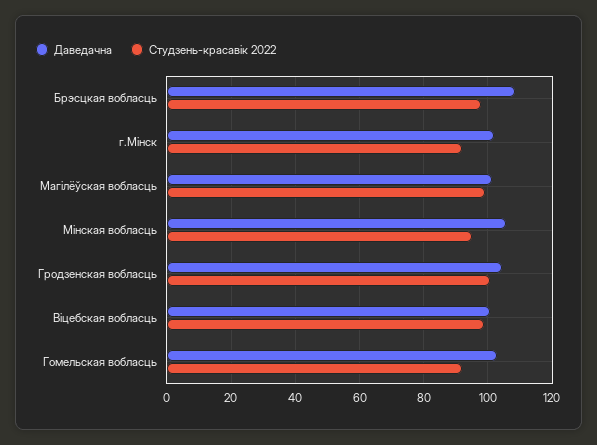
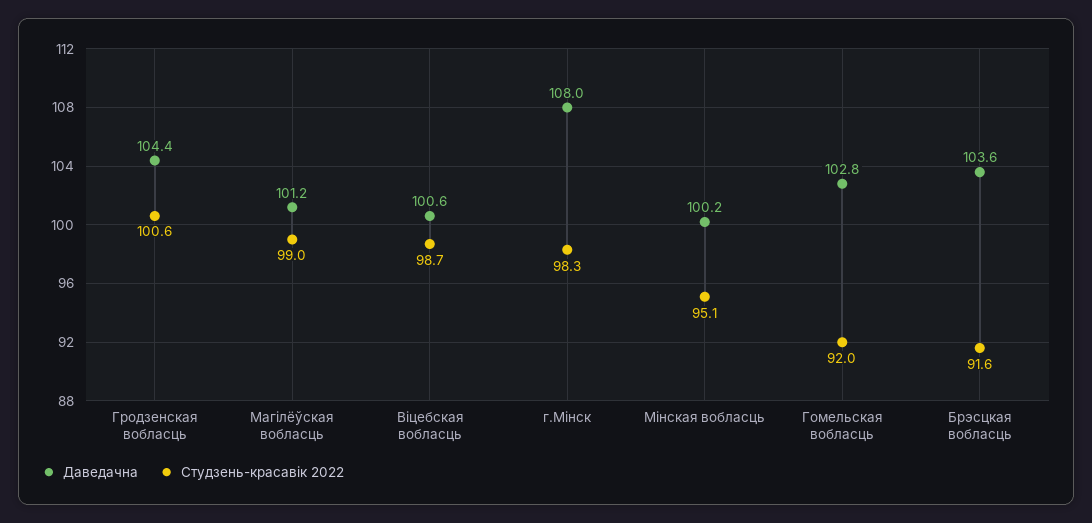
  {
    "Даведачна": {
-     "Брэсцкая вобласць": 108,
+     "Брэсцкая вобласць": 103.6,
-     "г.Мінск": 102,
+     "г.Мінск": 108,
      "Магілёўская вобласць": 101.2,
-     "Мінская вобласць": 106,
+     "Мінская вобласць": 100.2,
      "Гродзенская вобласць": 104.4,
      "Віцебская вобласць": 100.6,
      "Гомельская вобласць": 102.8
    },
    "Студзень-красавiк 2022": {
-     "Брэсцкая вобласць": 98,
+     "Брэсцкая вобласць": 91.6,
-     "г.Мінск": 92,
+     "г.Мінск": 98.3,
      "Магілёўская вобласць": 99,
      "Мінская вобласць": 95.1,
      "Гродзенская вобласць": 100.6,
      "Віцебская вобласць": 98.7,
      "Гомельская вобласць": 92
    }
  }

